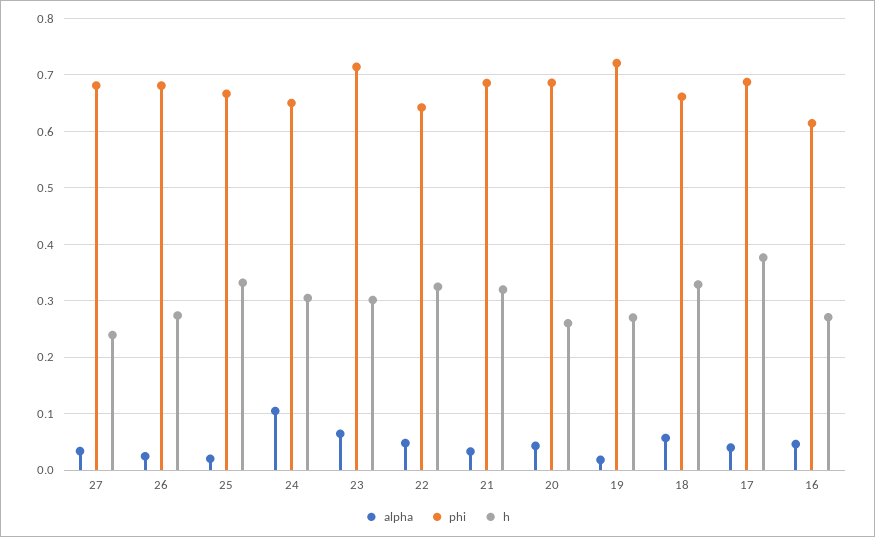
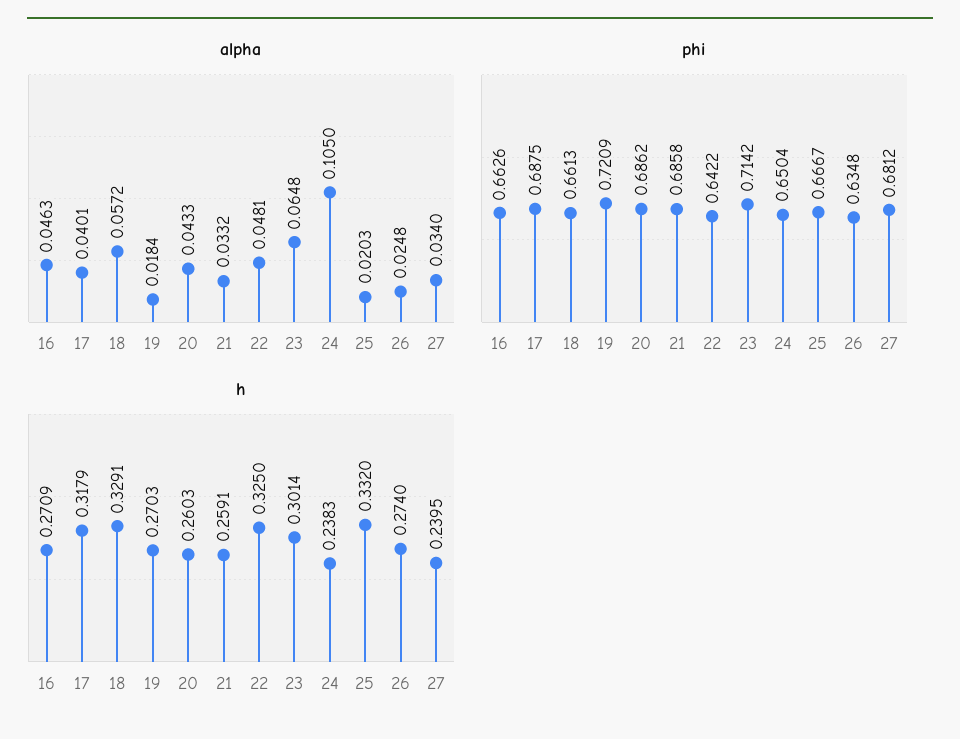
  {
    "alpha": {
      "27": 0.034,
      "26": 0.0248,
      "25": 0.0203,
      "24": 0.105,
      "23": 0.0648,
      "22": 0.0481,
      "21": 0.0332,
      "20": 0.0433,
      "19": 0.0184,
      "18": 0.0572,
      "17": 0.0401,
      "16": 0.0463
    },
    "phi": {
      "27": 0.6812,
-     "26": 0.68,
+     "26": 0.6348,
      "25": 0.6667,
      "24": 0.6504,
      "23": 0.7142,
      "22": 0.6422,
      "21": 0.6858,
      "20": 0.6862,
      "19": 0.7209,
      "18": 0.6613,
      "17": 0.6875,
-     "16": 0.62
+     "16": 0.6626
    },
    "h": {
      "27": 0.2395,
      "26": 0.274,
      "25": 0.332,
-     "24": 0.3,
+     "24": 0.2383,
      "23": 0.3014,
      "22": 0.325,
-     "21": 0.32,
+     "21": 0.2591,
      "20": 0.2603,
      "19": 0.2703,
      "18": 0.3291,
-     "17": 0.38,
+     "17": 0.3179,
      "16": 0.2709
    }
  }

